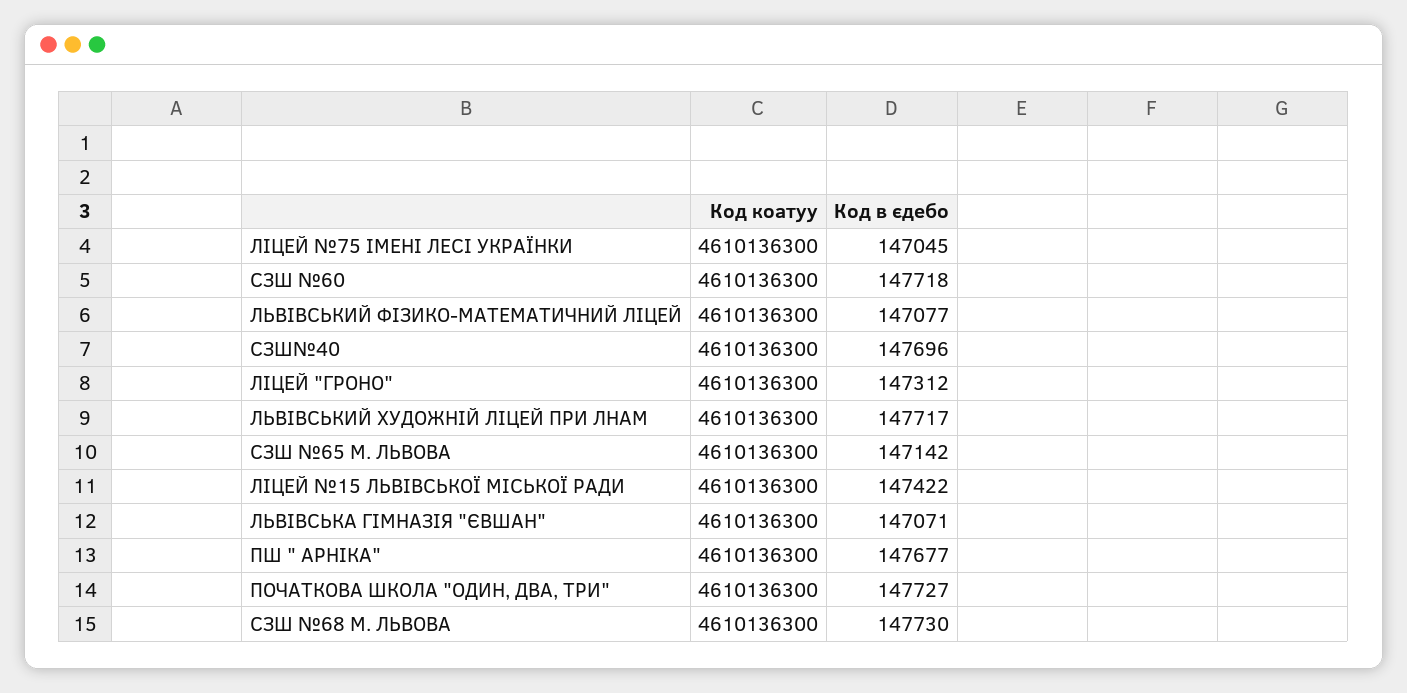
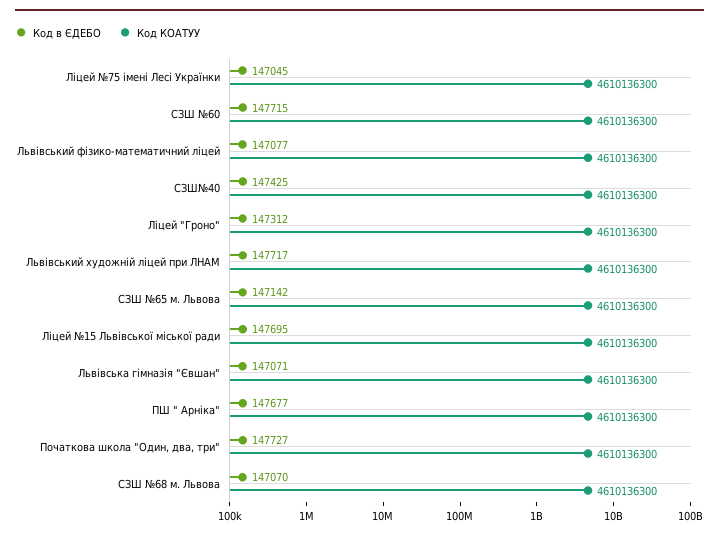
  {
    "Код коатуу": {
      "ЛІЦЕЙ №75 ІМЕНІ ЛЕСІ УКРАЇНКИ": 4610136300,
      "СЗШ №60": 4610136300,
      "ЛЬВІВСЬКИЙ ФІЗИКО-МАТЕМАТИЧНИЙ ЛІЦЕЙ": 4610136300,
      "СЗШ№40": 4610136300,
      "ЛІЦЕЙ \"ГРОНО\"": 4610136300,
      "ЛЬВІВСЬКИЙ ХУДОЖНІЙ ЛІЦЕЙ ПРИ ЛНАМ": 4610136300,
      "СЗШ №65 М. ЛЬВОВА": 4610136300,
      "ЛІЦЕЙ №15 ЛЬВІВСЬКОЇ МІСЬКОЇ РАДИ": 4610136300,
      "ЛЬВІВСЬКА ГІМНАЗІЯ \"ЄВШАН\"": 4610136300,
      "ПШ \" АРНІКА\"": 4610136300,
      "ПОЧАТКОВА ШКОЛА \"ОДИН, ДВА, ТРИ\"": 4610136300,
      "СЗШ №68 М. ЛЬВОВА": 4610136300
    },
    "Код в єдебо": {
      "ЛІЦЕЙ №75 ІМЕНІ ЛЕСІ УКРАЇНКИ": 147045,
-     "СЗШ №60": 147718,
+     "СЗШ №60": 147715,
      "ЛЬВІВСЬКИЙ ФІЗИКО-МАТЕМАТИЧНИЙ ЛІЦЕЙ": 147077,
-     "СЗШ№40": 147696,
+     "СЗШ№40": 147425,
      "ЛІЦЕЙ \"ГРОНО\"": 147312,
      "ЛЬВІВСЬКИЙ ХУДОЖНІЙ ЛІЦЕЙ ПРИ ЛНАМ": 147717,
      "СЗШ №65 М. ЛЬВОВА": 147142,
-     "ЛІЦЕЙ №15 ЛЬВІВСЬКОЇ МІСЬКОЇ РАДИ": 147422,
+     "ЛІЦЕЙ №15 ЛЬВІВСЬКОЇ МІСЬКОЇ РАДИ": 147695,
      "ЛЬВІВСЬКА ГІМНАЗІЯ \"ЄВШАН\"": 147071,
      "ПШ \" АРНІКА\"": 147677,
      "ПОЧАТКОВА ШКОЛА \"ОДИН, ДВА, ТРИ\"": 147727,
-     "СЗШ №68 М. ЛЬВОВА": 147730
+     "СЗШ №68 М. ЛЬВОВА": 147070
    }
  }

